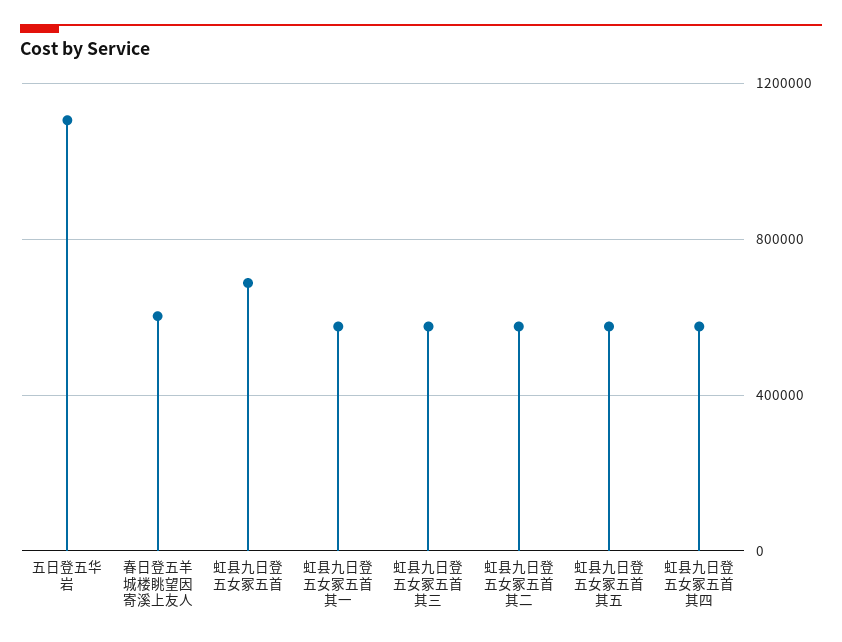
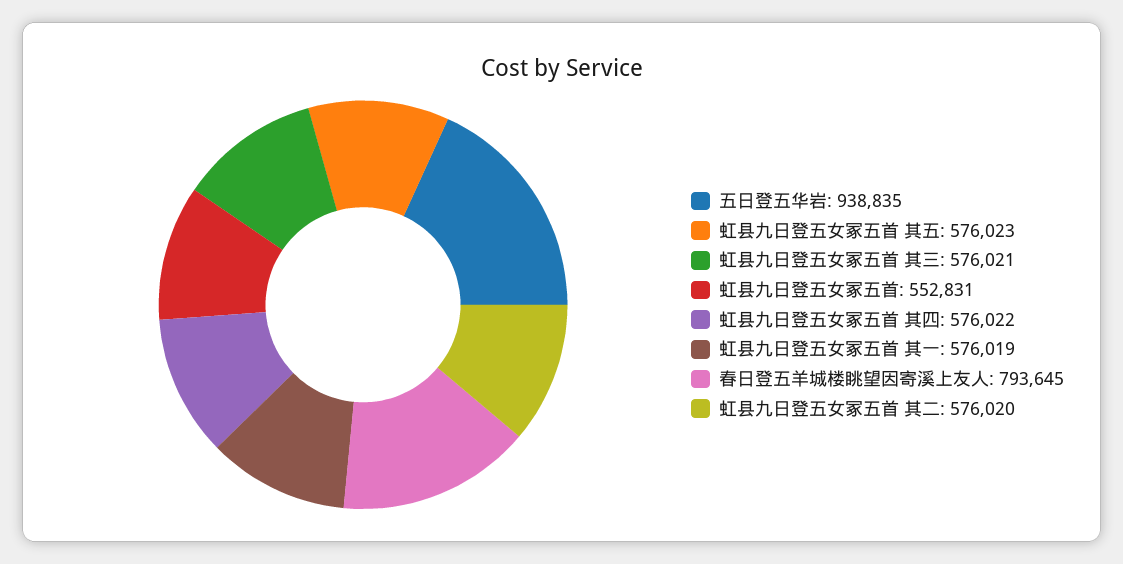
  {
-   "五日登五华岩": 1100000,
+   "五日登五华岩": 938835,
-   "春日登五羊城楼眺望因寄溪上友人": 600000,
+   "春日登五羊城楼眺望因寄溪上友人": 793645,
-   "虹县九日登五女冢五首": 700000,
+   "虹县九日登五女冢五首": 552831,
    "虹县九日登五女冢五首 其一": 576019,
    "虹县九日登五女冢五首 其三": 576021,
    "虹县九日登五女冢五首 其二": 576020,
    "虹县九日登五女冢五首 其五": 576023,
    "虹县九日登五女冢五首 其四": 576022
  }

